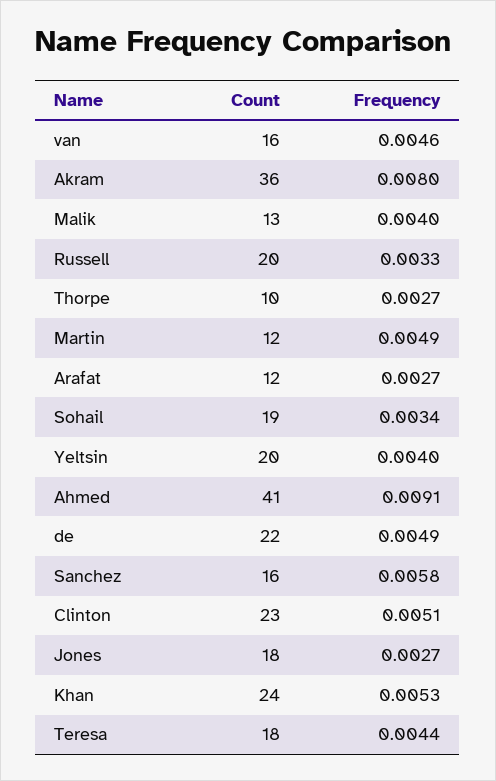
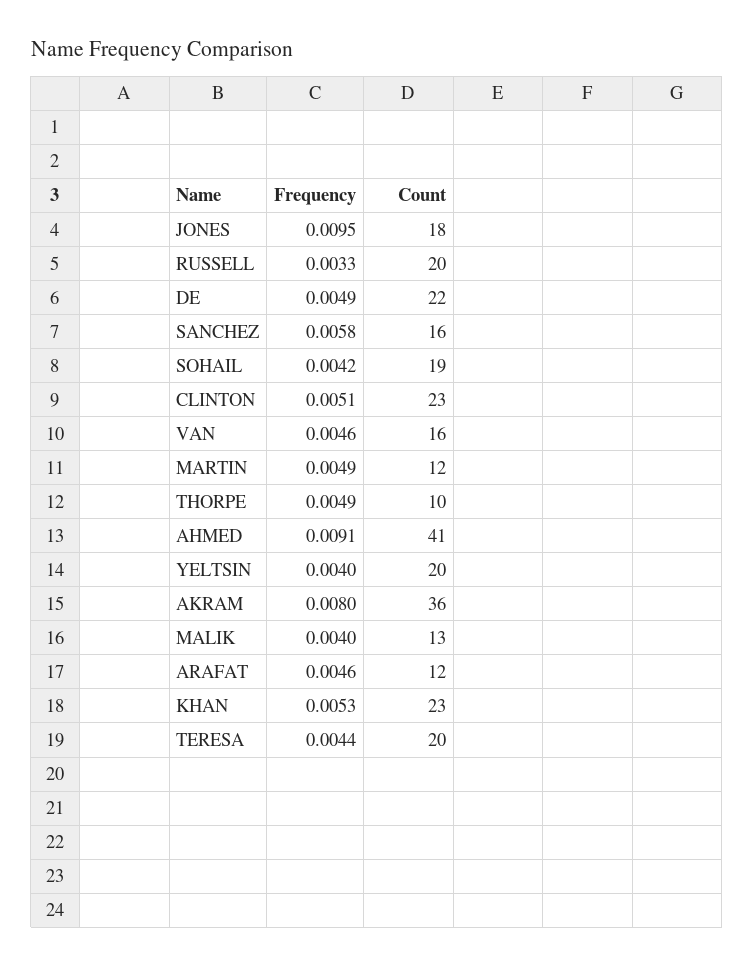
  {
    "Count": {
      "van": 16,
      "Akram": 36,
      "Malik": 13,
      "Russell": 20,
      "Thorpe": 10,
      "Martin": 12,
      "Arafat": 12,
      "Sohail": 19,
      "Yeltsin": 20,
      "Ahmed": 41,
      "de": 22,
      "Sanchez": 16,
      "Clinton": 23,
      "Jones": 18,
-     "Khan": 24,
+     "Khan": 23,
-     "Teresa": 18
+     "Teresa": 20
    },
    "Frequency": {
      "van": 0.0046,
      "Akram": 0.008,
      "Malik": 0.004,
      "Russell": 0.0033,
-     "Thorpe": 0.0027,
+     "Thorpe": 0.0049,
      "Martin": 0.0049,
-     "Arafat": 0.0027,
+     "Arafat": 0.0046,
-     "Sohail": 0.0034,
+     "Sohail": 0.0042,
      "Yeltsin": 0.004,
      "Ahmed": 0.0091,
      "de": 0.0049,
      "Sanchez": 0.0058,
      "Clinton": 0.0051,
-     "Jones": 0.0027,
+     "Jones": 0.0095,
      "Khan": 0.0053,
      "Teresa": 0.0044
    }
  }

